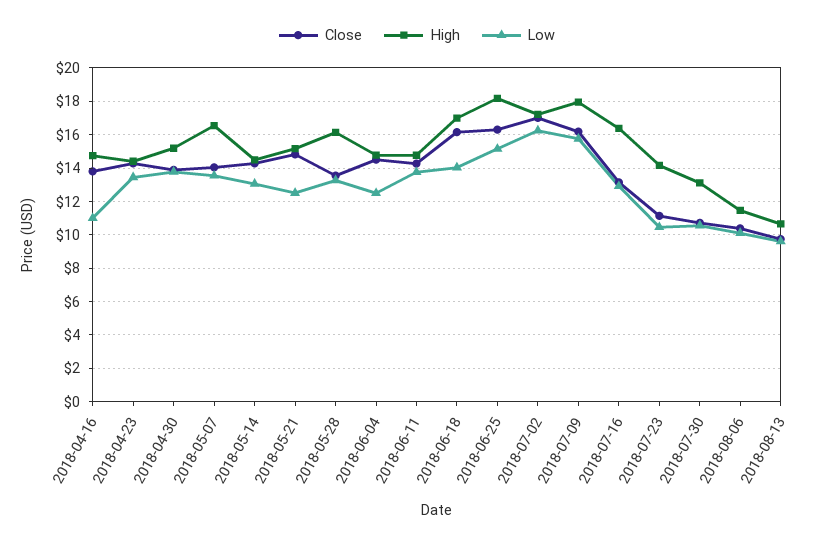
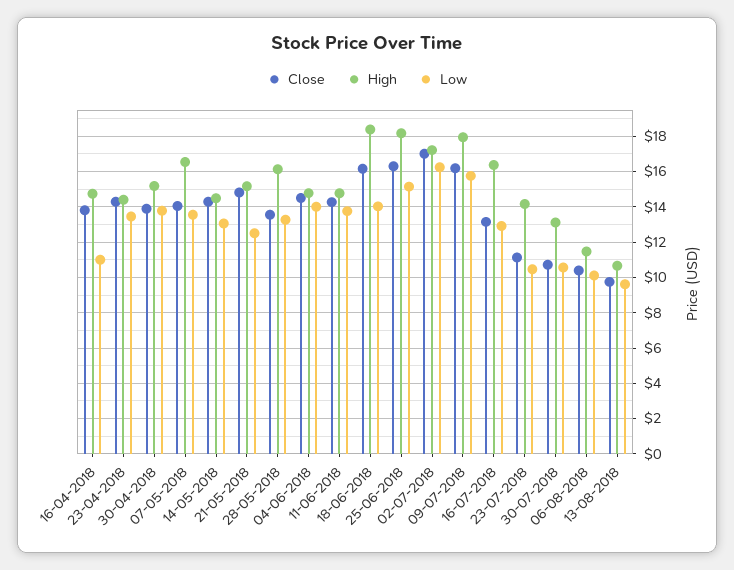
  {
    "Close": {
      "2018-04-16": 14,
      "2018-04-23": 14.5,
      "2018-04-30": 14,
      "2018-05-07": 14,
      "2018-05-14": 14.5,
      "2018-05-21": 15,
      "2018-05-28": 13.5,
      "2018-06-04": 14.5,
      "2018-06-11": 14.5,
      "2018-06-18": 16,
      "2018-06-25": 16.5,
      "2018-07-02": 17,
      "2018-07-09": 16,
      "2018-07-16": 13,
      "2018-07-23": 11,
      "2018-07-30": 10.5,
      "2018-08-06": 10.5,
      "2018-08-13": 10
    },
    "High": {
      "2018-04-16": 15,
      "2018-04-23": 14.5,
      "2018-04-30": 15,
      "2018-05-07": 16.5,
      "2018-05-14": 14.5,
      "2018-05-21": 15,
      "2018-05-28": 16,
      "2018-06-04": 15,
      "2018-06-11": 15,
-     "2018-06-18": 17,
+     "2018-06-18": 18.5,
      "2018-06-25": 18,
      "2018-07-02": 17,
      "2018-07-09": 18,
      "2018-07-16": 16.5,
      "2018-07-23": 14,
      "2018-07-30": 13,
      "2018-08-06": 11.5,
      "2018-08-13": 10.5
    },
    "Low": {
      "2018-04-16": 11,
      "2018-04-23": 13.5,
      "2018-04-30": 14,
      "2018-05-07": 13.5,
      "2018-05-14": 13,
      "2018-05-21": 12.5,
      "2018-05-28": 13.5,
-     "2018-06-04": 12.5,
+     "2018-06-04": 14,
      "2018-06-11": 14,
      "2018-06-18": 14,
      "2018-06-25": 15,
      "2018-07-02": 16.5,
      "2018-07-09": 16,
      "2018-07-16": 13,
      "2018-07-23": 10.5,
      "2018-07-30": 10.5,
      "2018-08-06": 10,
      "2018-08-13": 9.5
    }
  }

